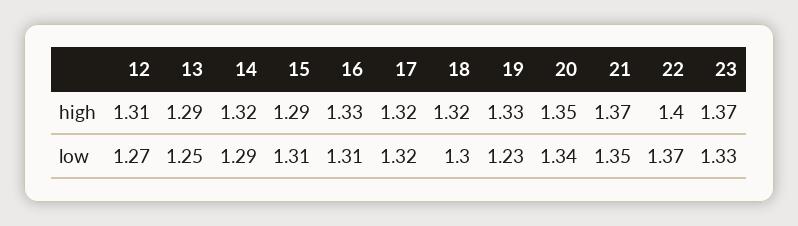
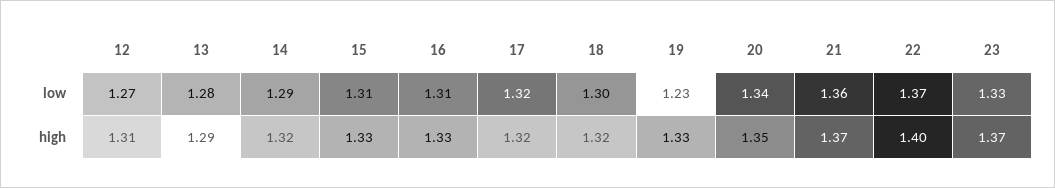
  {
    "12": {
      "high": 1.31,
      "low": 1.27
    },
    "13": {
      "high": 1.29,
-     "low": 1.25
+     "low": 1.28
    },
    "14": {
      "high": 1.32,
      "low": 1.29
    },
    "15": {
-     "high": 1.29,
+     "high": 1.33,
      "low": 1.31
    },
    "16": {
      "high": 1.33,
      "low": 1.31
    },
    "17": {
      "high": 1.32,
      "low": 1.32
    },
    "18": {
      "high": 1.32,
      "low": 1.3
    },
    "19": {
      "high": 1.33,
      "low": 1.23
    },
    "20": {
      "high": 1.35,
      "low": 1.34
    },
    "21": {
      "high": 1.37,
-     "low": 1.35
+     "low": 1.36
    },
    "22": {
      "high": 1.4,
      "low": 1.37
    },
    "23": {
      "high": 1.37,
      "low": 1.33
    }
  }

